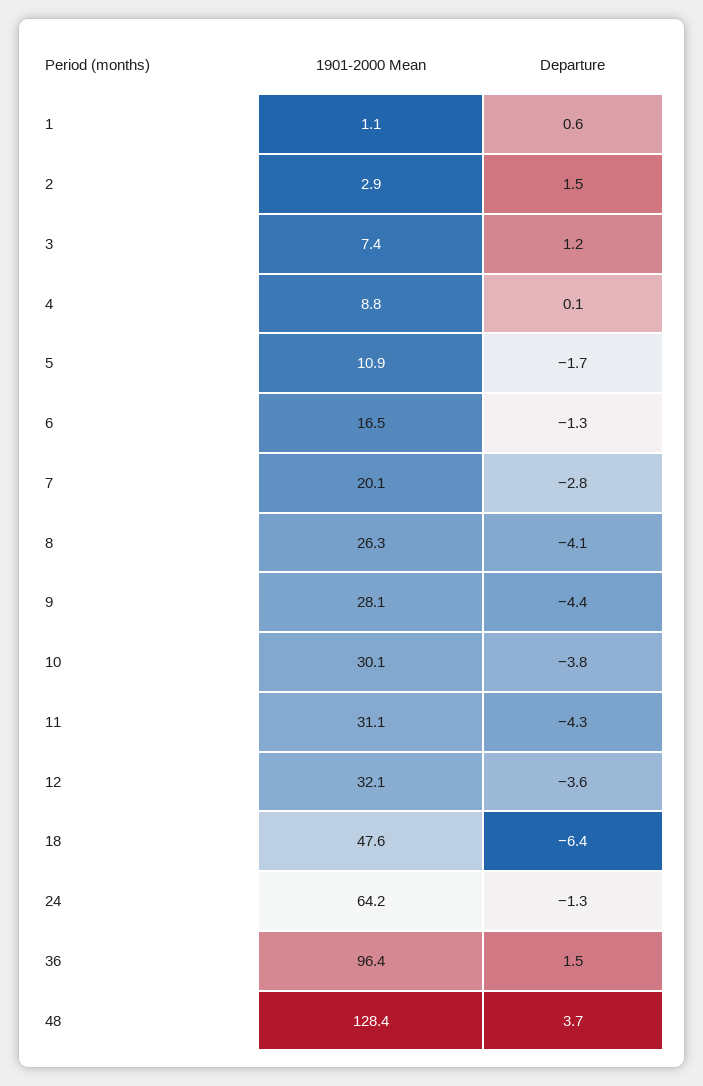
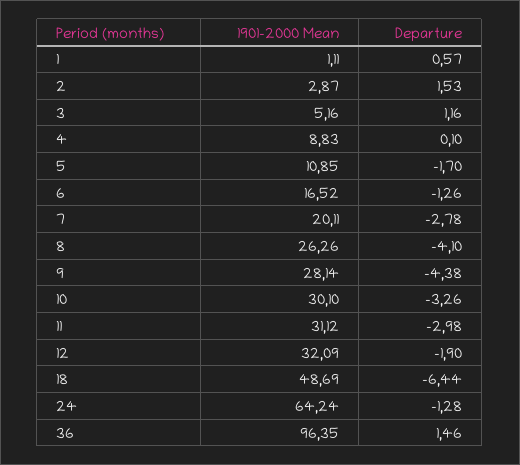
  {
    "1901-2000 Mean": {
      "1": 1.11,
      "2": 2.87,
-     "3": 7.4,
+     "3": 5.16,
      "4": 8.83,
      "5": 10.85,
      "6": 16.52,
      "7": 20.11,
      "8": 26.26,
      "9": 28.14,
      "10": 30.1,
      "11": 31.12,
      "12": 32.09,
-     "18": 47.6,
+     "18": 48.69,
      "24": 64.24,
-     "36": 96.35,
+     "36": 96.35
-     "48": 128.4
    },
    "Departure": {
      "1": 0.57,
      "2": 1.53,
      "3": 1.16,
      "4": 0.1,
      "5": -1.7,
      "6": -1.26,
      "7": -2.78,
      "8": -4.1,
      "9": -4.38,
-     "10": -3.8,
+     "10": -3.26,
-     "11": -4.3,
+     "11": -2.98,
-     "12": -3.6,
+     "12": -1.9,
      "18": -6.44,
      "24": -1.28,
-     "36": 1.46,
+     "36": 1.46
-     "48": 3.7
    }
  }

